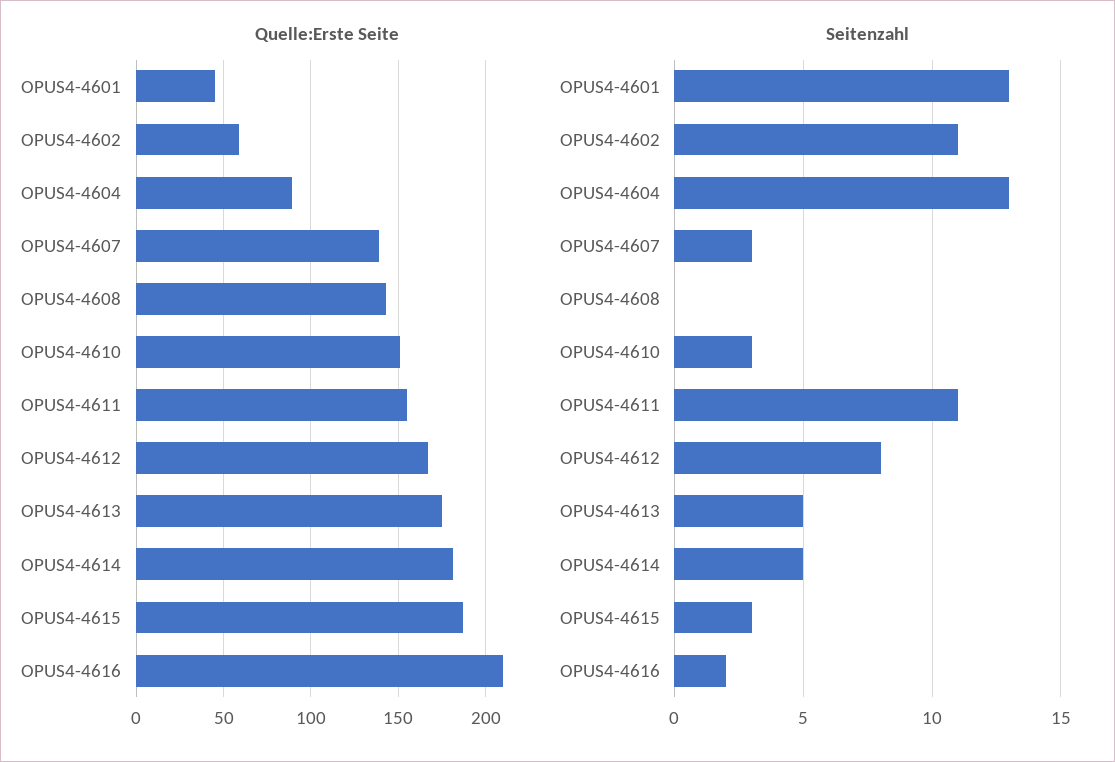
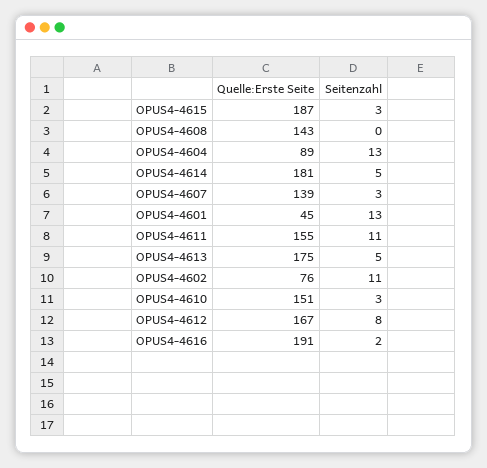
  {
    "Quelle:Erste Seite": {
      "OPUS4-4601": 45,
-     "OPUS4-4602": 60,
+     "OPUS4-4602": 76,
      "OPUS4-4604": 89,
      "OPUS4-4607": 139,
      "OPUS4-4608": 143,
      "OPUS4-4610": 151,
      "OPUS4-4611": 155,
      "OPUS4-4612": 167,
      "OPUS4-4613": 175,
      "OPUS4-4614": 181,
      "OPUS4-4615": 187,
-     "OPUS4-4616": 210
+     "OPUS4-4616": 191
    },
    "Seitenzahl": {
      "OPUS4-4601": 13,
      "OPUS4-4602": 11,
      "OPUS4-4604": 13,
      "OPUS4-4607": 3,
      "OPUS4-4608": 0,
      "OPUS4-4610": 3,
      "OPUS4-4611": 11,
      "OPUS4-4612": 8,
      "OPUS4-4613": 5,
      "OPUS4-4614": 5,
      "OPUS4-4615": 3,
      "OPUS4-4616": 2
    }
  }

